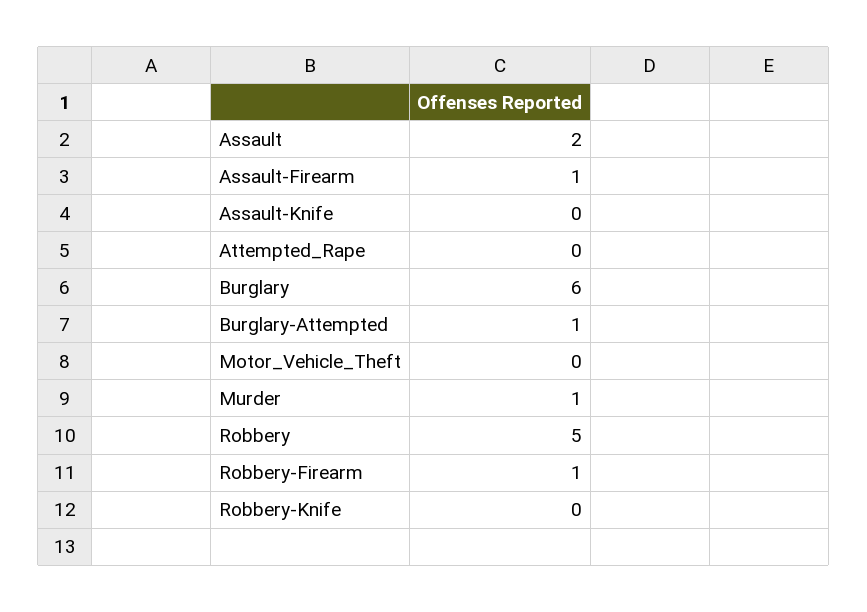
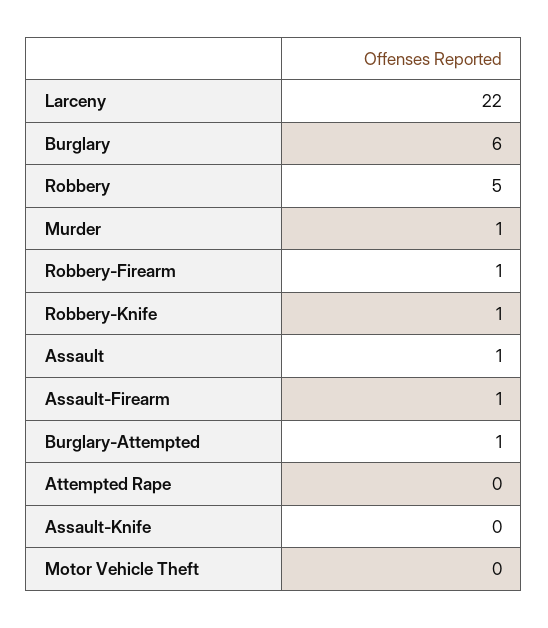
  {
-   "Assault": 2,
+   "Assault": 1,
    "Assault-Firearm": 1,
    "Assault-Knife": 0,
    "Attempted_Rape": 0,
    "Burglary": 6,
    "Burglary-Attempted": 1,
    "Motor_Vehicle_Theft": 0,
    "Murder": 1,
    "Robbery": 5,
    "Robbery-Firearm": 1,
-   "Robbery-Knife": 0
+   "Robbery-Knife": 1,
+   "Larceny": 22
  }

